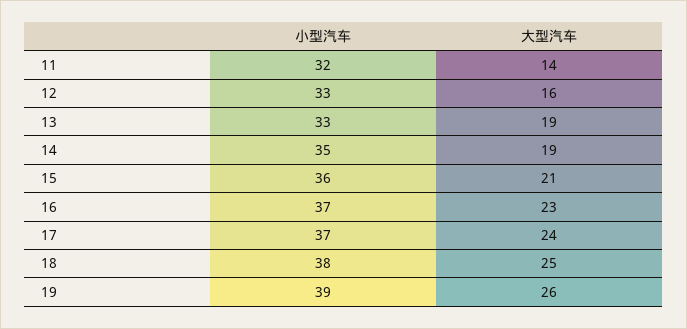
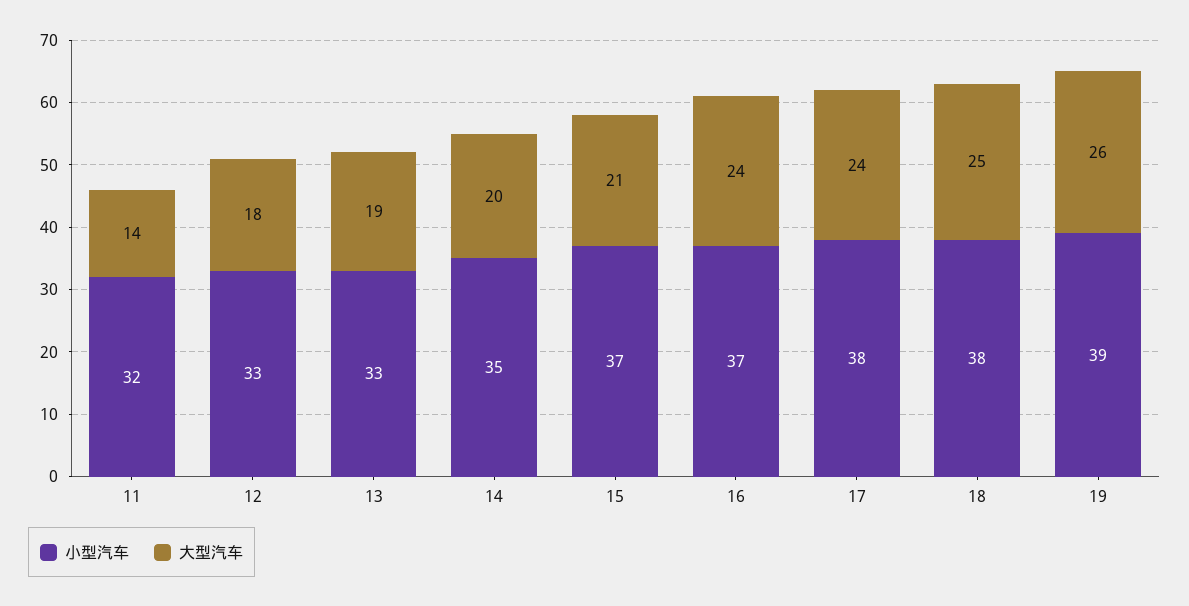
  {
    "小型汽车": {
      "11": 32,
      "12": 33,
      "13": 33,
      "14": 35,
-     "15": 36,
+     "15": 37,
      "16": 37,
-     "17": 37,
+     "17": 38,
      "18": 38,
      "19": 39
    },
    "大型汽车": {
      "11": 14,
-     "12": 16,
+     "12": 18,
      "13": 19,
-     "14": 19,
+     "14": 20,
      "15": 21,
-     "16": 23,
+     "16": 24,
      "17": 24,
      "18": 25,
      "19": 26
    }
  }

